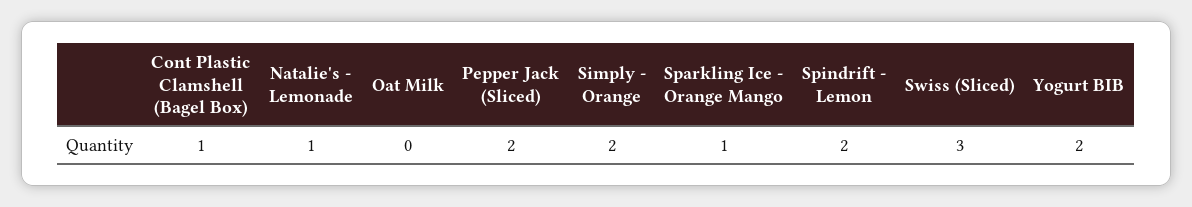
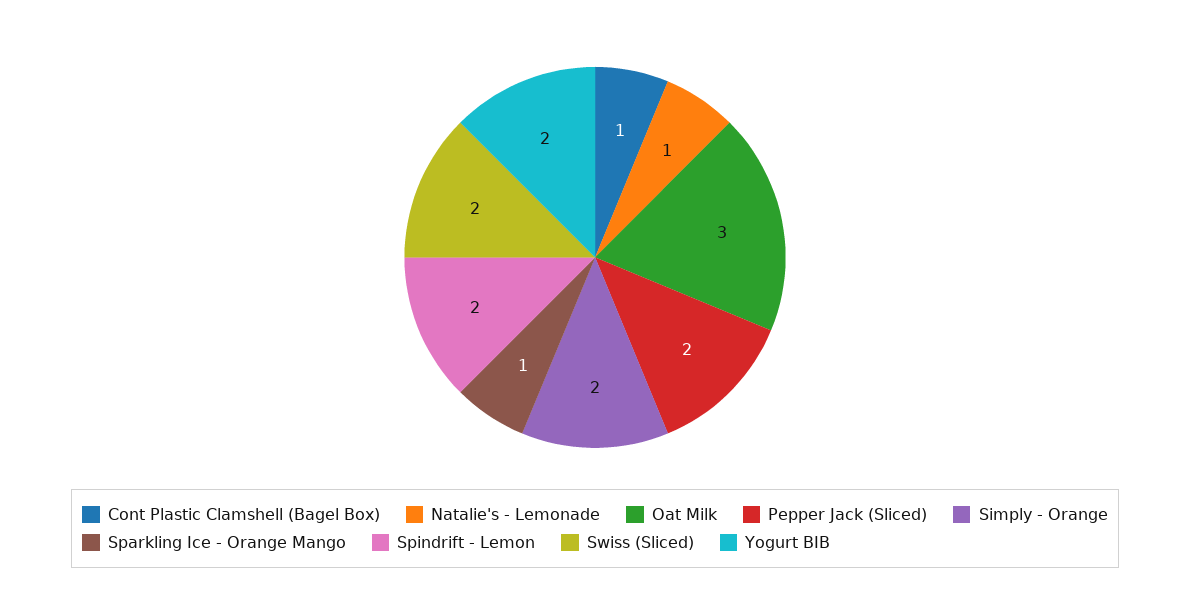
  {
    "Cont Plastic Clamshell (Bagel Box)": 1,
    "Natalie's - Lemonade": 1,
-   "Oat Milk": 0,
+   "Oat Milk": 3,
    "Pepper Jack (Sliced)": 2,
    "Simply - Orange": 2,
    "Sparkling Ice - Orange Mango": 1,
    "Spindrift - Lemon": 2,
-   "Swiss (Sliced)": 3,
+   "Swiss (Sliced)": 2,
    "Yogurt BIB": 2
  }

